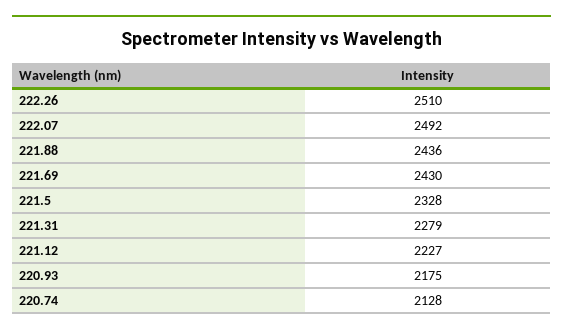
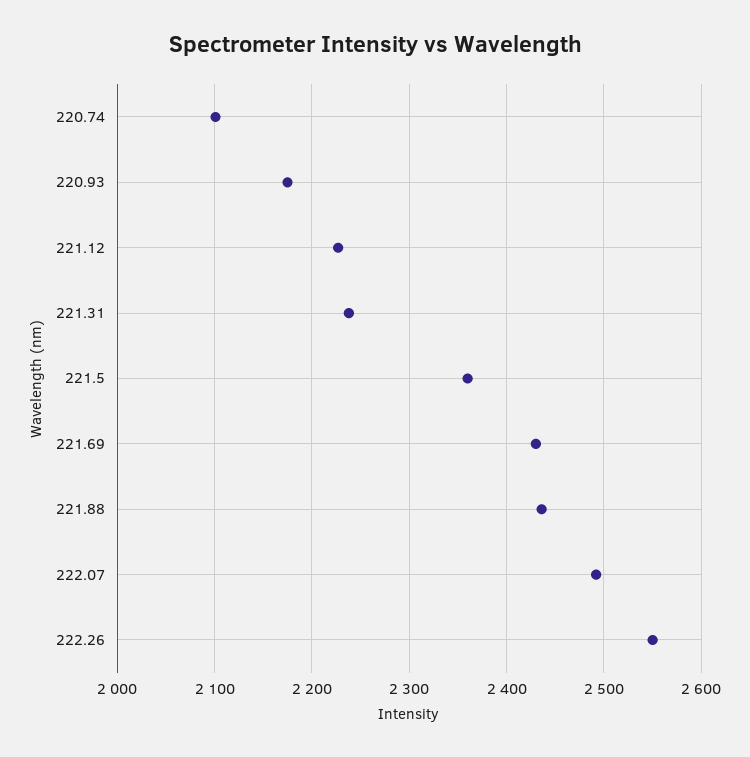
  {
-   "222.26": 2510,
+   "222.26": 2550,
    "222.07": 2492,
    "221.88": 2436,
    "221.69": 2430,
-   "221.5": 2328,
+   "221.5": 2360,
-   "221.31": 2279,
+   "221.31": 2240,
    "221.12": 2227,
    "220.93": 2175,
-   "220.74": 2128
+   "220.74": 2100
  }

